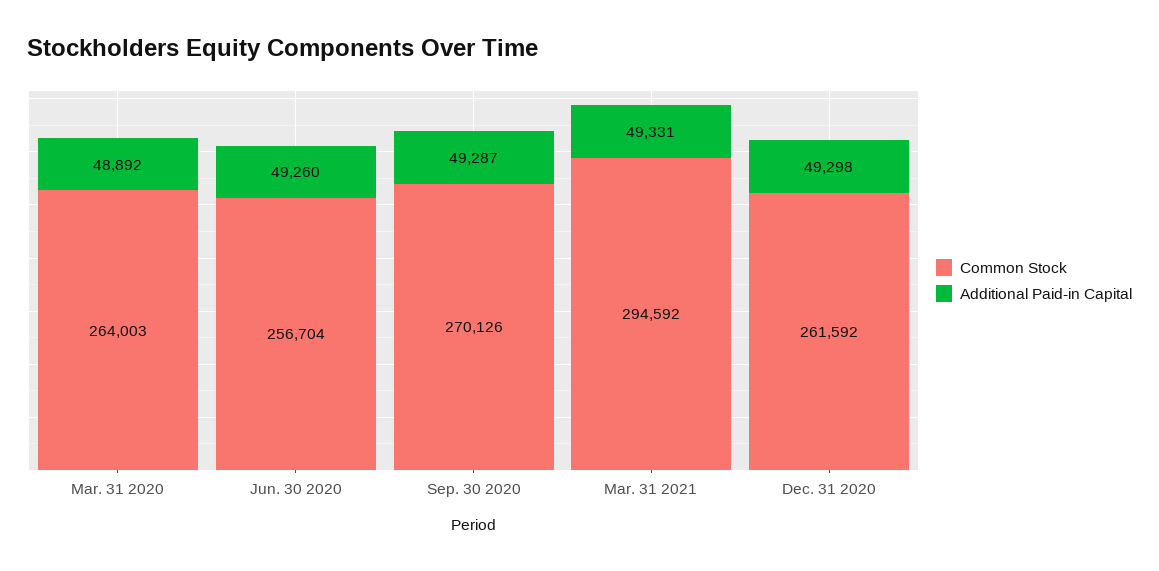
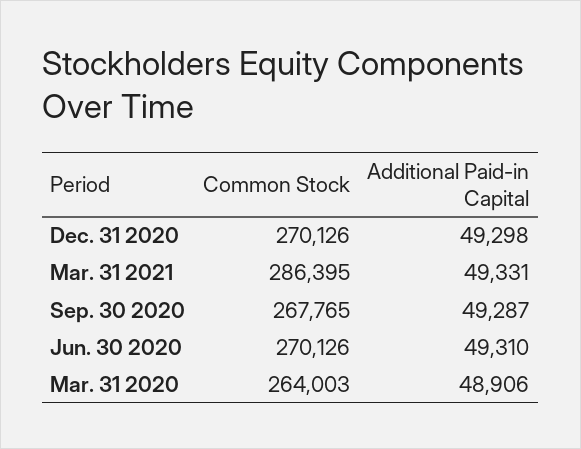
  {
    "Common Stock": {
      "Mar. 31 2020": 264003,
-     "Jun. 30 2020": 256704,
+     "Jun. 30 2020": 270126,
-     "Sep. 30 2020": 270126,
+     "Sep. 30 2020": 267765,
-     "Mar. 31 2021": 294592,
+     "Mar. 31 2021": 286395,
-     "Dec. 31 2020": 261592
+     "Dec. 31 2020": 270126
    },
    "Additional Paid-in Capital": {
-     "Mar. 31 2020": 48892,
+     "Mar. 31 2020": 48906,
-     "Jun. 30 2020": 49260,
+     "Jun. 30 2020": 49310,
      "Sep. 30 2020": 49287,
      "Mar. 31 2021": 49331,
      "Dec. 31 2020": 49298
    }
  }

